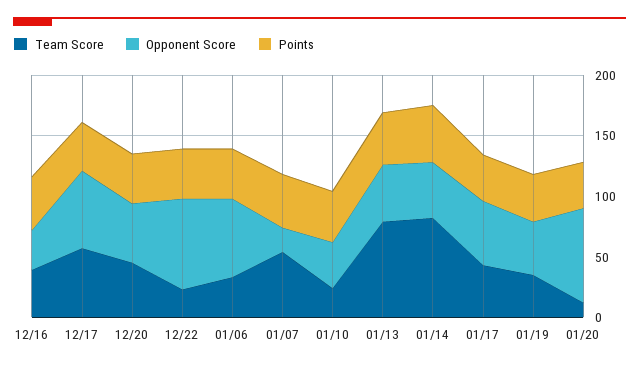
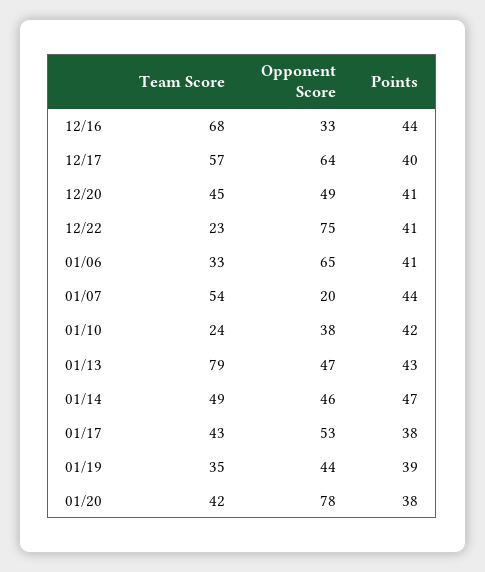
  {
    "Team Score": {
-     "12/16": 40,
+     "12/16": 68,
      "12/17": 57,
      "12/20": 45,
      "12/22": 23,
      "01/06": 33,
      "01/07": 54,
      "01/10": 24,
      "01/13": 79,
-     "01/14": 80,
+     "01/14": 49,
      "01/17": 43,
      "01/19": 35,
-     "01/20": 10
+     "01/20": 42
    },
    "Opponent Score": {
      "12/16": 33,
      "12/17": 64,
      "12/20": 49,
      "12/22": 75,
      "01/06": 65,
      "01/07": 20,
      "01/10": 38,
      "01/13": 47,
      "01/14": 46,
      "01/17": 53,
      "01/19": 44,
      "01/20": 78
    },
    "Points": {
      "12/16": 44,
      "12/17": 40,
      "12/20": 41,
      "12/22": 41,
      "01/06": 41,
      "01/07": 44,
      "01/10": 42,
      "01/13": 43,
      "01/14": 47,
      "01/17": 38,
      "01/19": 39,
      "01/20": 38
    }
  }

